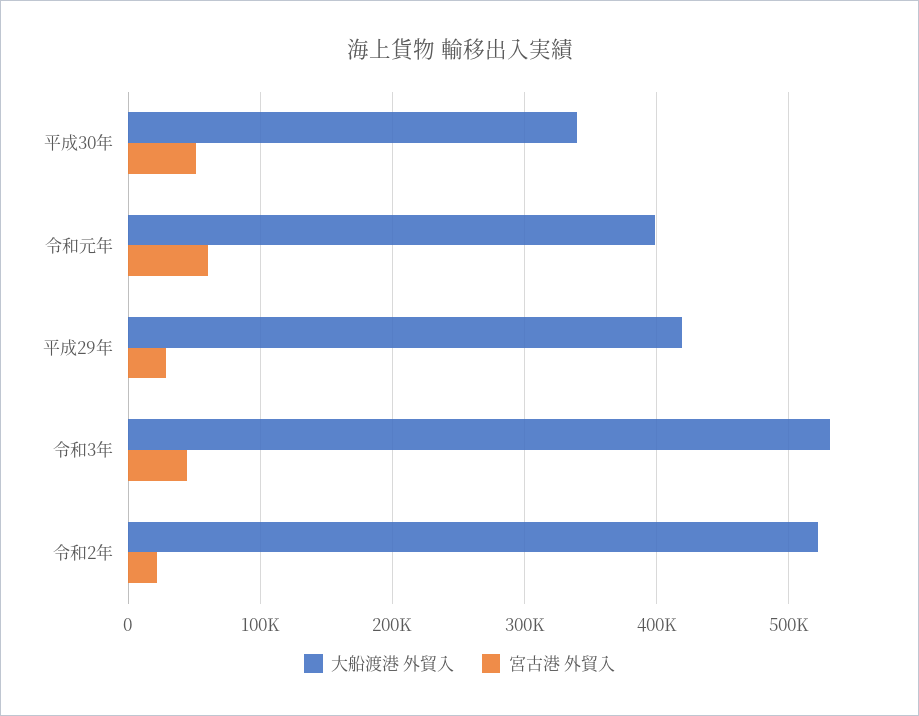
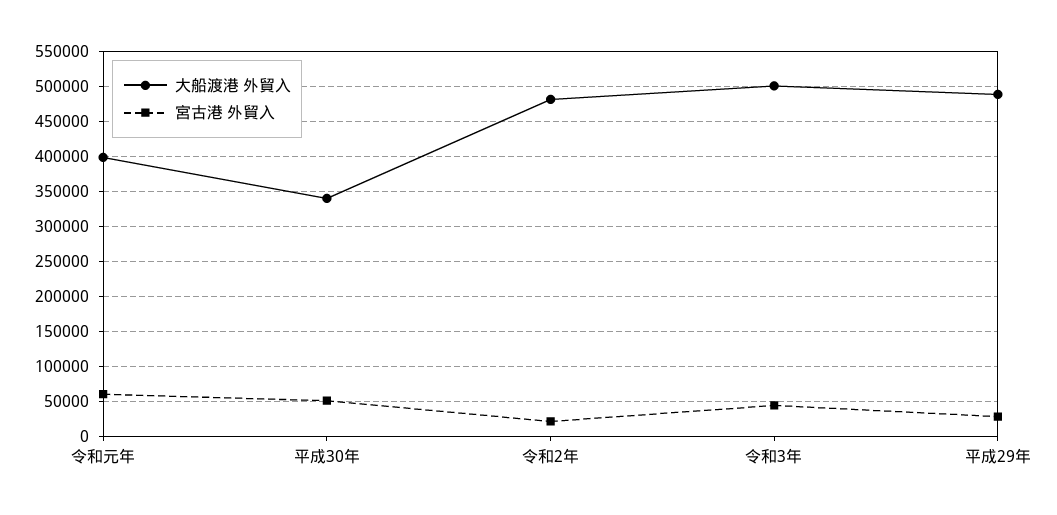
  {
    "大船渡港 外貿入": {
      "平成30年": 340000,
      "令和元年": 400000,
-     "平成29年": 420000,
+     "平成29年": 490000,
-     "令和3年": 530000,
+     "令和3年": 500000,
-     "令和2年": 520000
+     "令和2年": 480000
    },
    "宮古港 外貿入": {
      "平成30年": 50000,
      "令和元年": 60000,
      "平成29年": 30000,
      "令和3年": 40000,
      "令和2年": 20000
    }
  }

